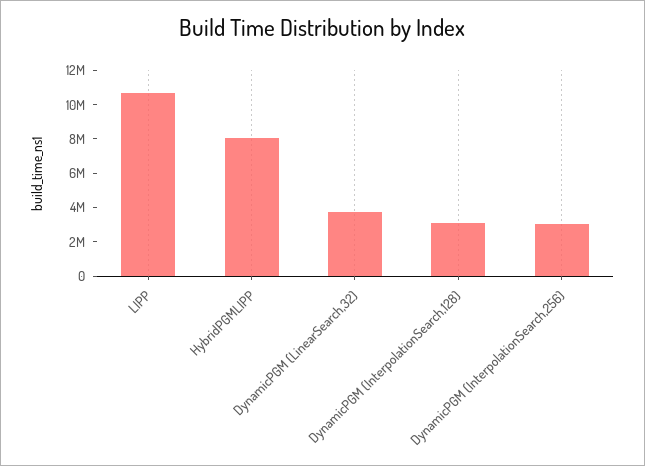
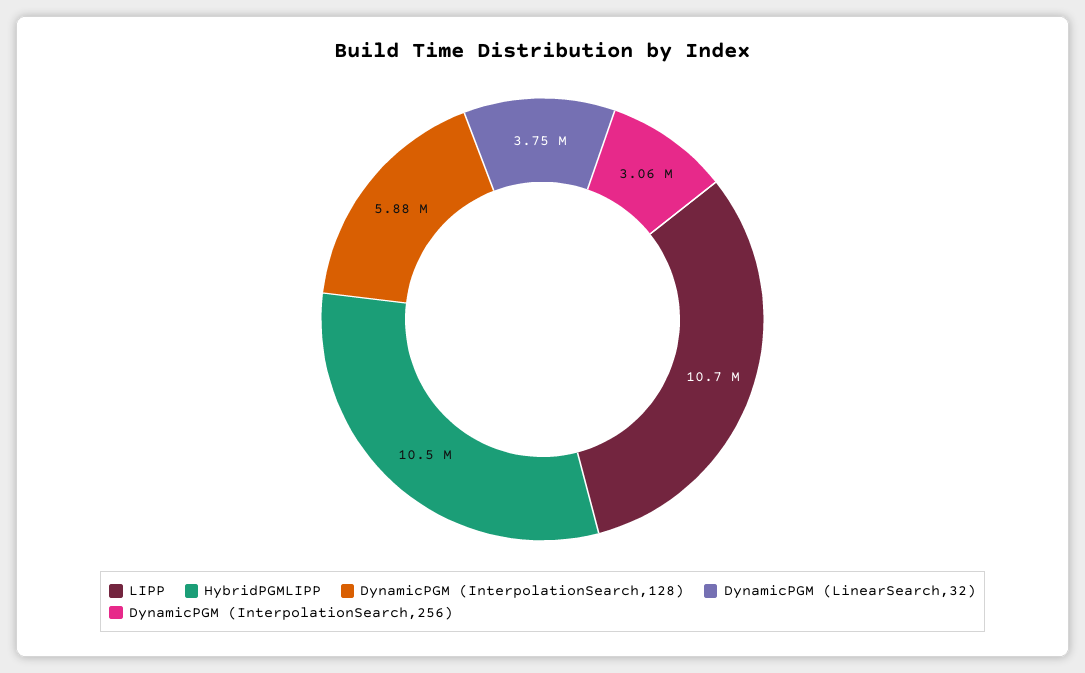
  {
    "LIPP": 10700000,
-   "HybridPGMLIPP": 8000000,
+   "HybridPGMLIPP": 10500000,
    "DynamicPGM (LinearSearch,32)": 3750000,
-   "DynamicPGM (InterpolationSearch,128)": 3000000,
+   "DynamicPGM (InterpolationSearch,128)": 5880000,
    "DynamicPGM (InterpolationSearch,256)": 3060000
  }

